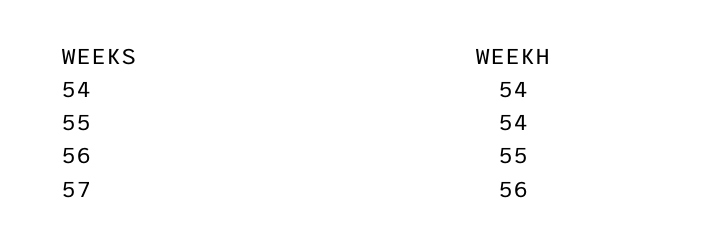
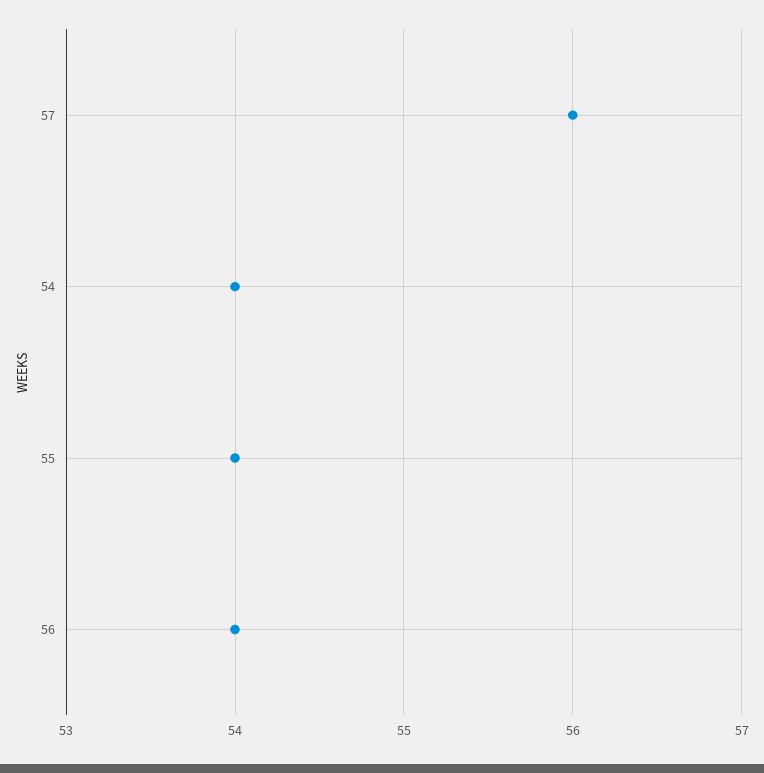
  {
    "54": 54,
    "55": 54,
-   "56": 55,
+   "56": 54,
    "57": 56
  }

